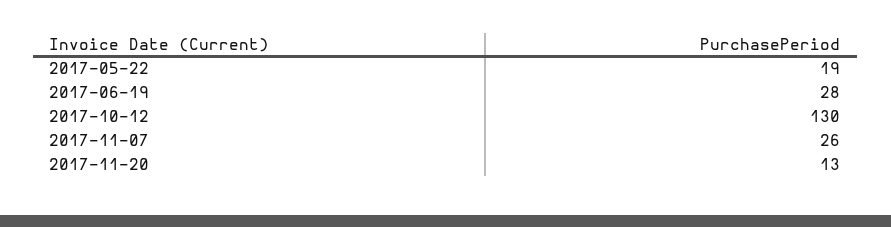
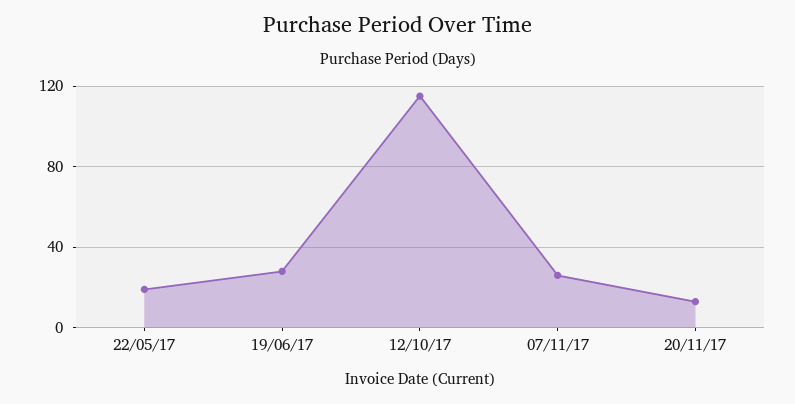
  {
    "2017-05-22": 19,
    "2017-06-19": 28,
-   "2017-10-12": 130,
+   "2017-10-12": 115,
    "2017-11-07": 26,
    "2017-11-20": 13
  }

